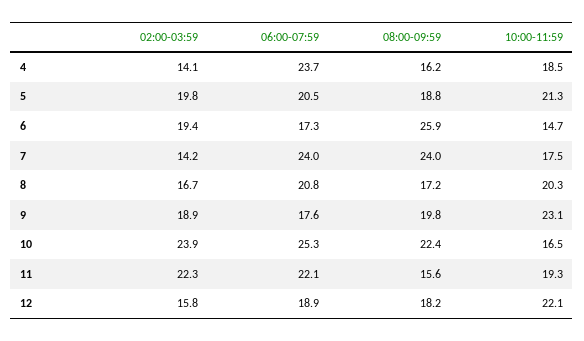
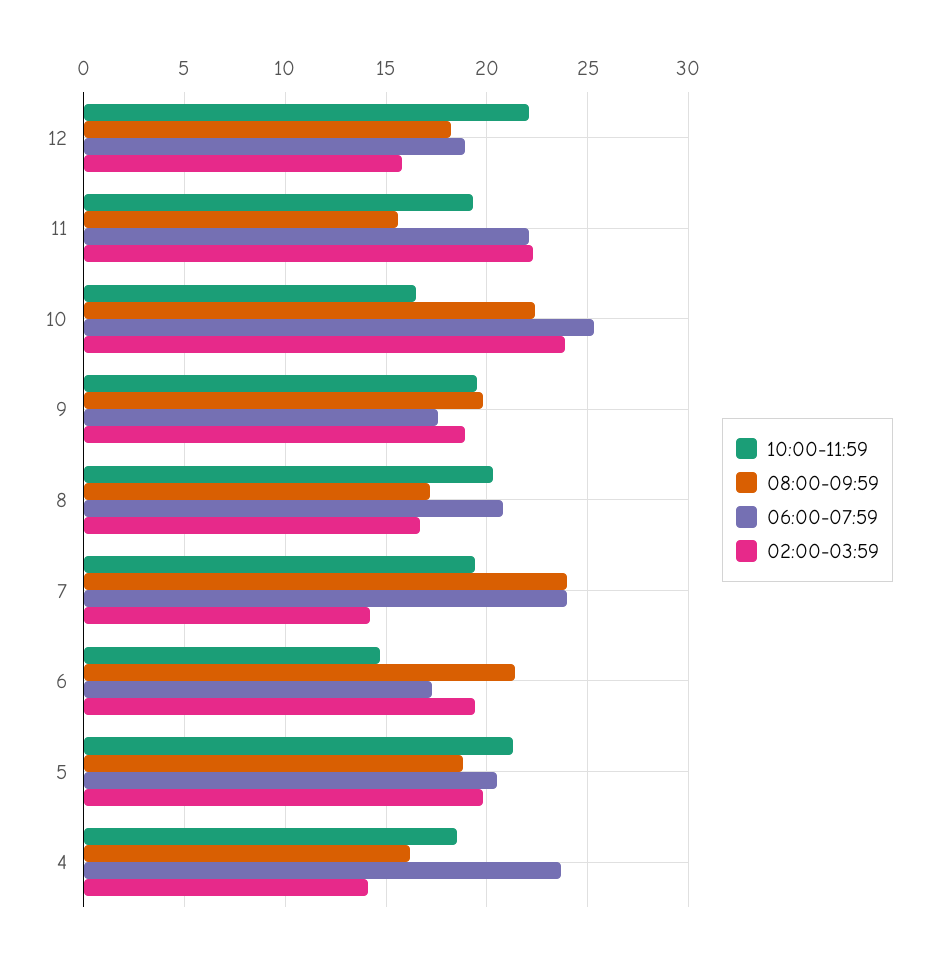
  {
    "02:00-03:59": {
      "4": 14.1,
      "5": 19.8,
      "6": 19.4,
      "7": 14.2,
      "8": 16.7,
      "9": 18.9,
      "10": 23.9,
      "11": 22.3,
      "12": 15.8
    },
    "06:00-07:59": {
      "4": 23.7,
      "5": 20.5,
      "6": 17.3,
      "7": 24,
      "8": 20.8,
      "9": 17.6,
      "10": 25.3,
      "11": 22.1,
      "12": 18.9
    },
    "08:00-09:59": {
      "4": 16.2,
      "5": 18.8,
-     "6": 25.9,
+     "6": 21.5,
      "7": 24,
      "8": 17.2,
      "9": 19.8,
      "10": 22.4,
      "11": 15.6,
      "12": 18.2
    },
    "10:00-11:59": {
      "4": 18.5,
      "5": 21.3,
      "6": 14.7,
-     "7": 17.5,
+     "7": 19.5,
      "8": 20.3,
-     "9": 23.1,
+     "9": 19.5,
      "10": 16.5,
      "11": 19.3,
      "12": 22.1
    }
  }

